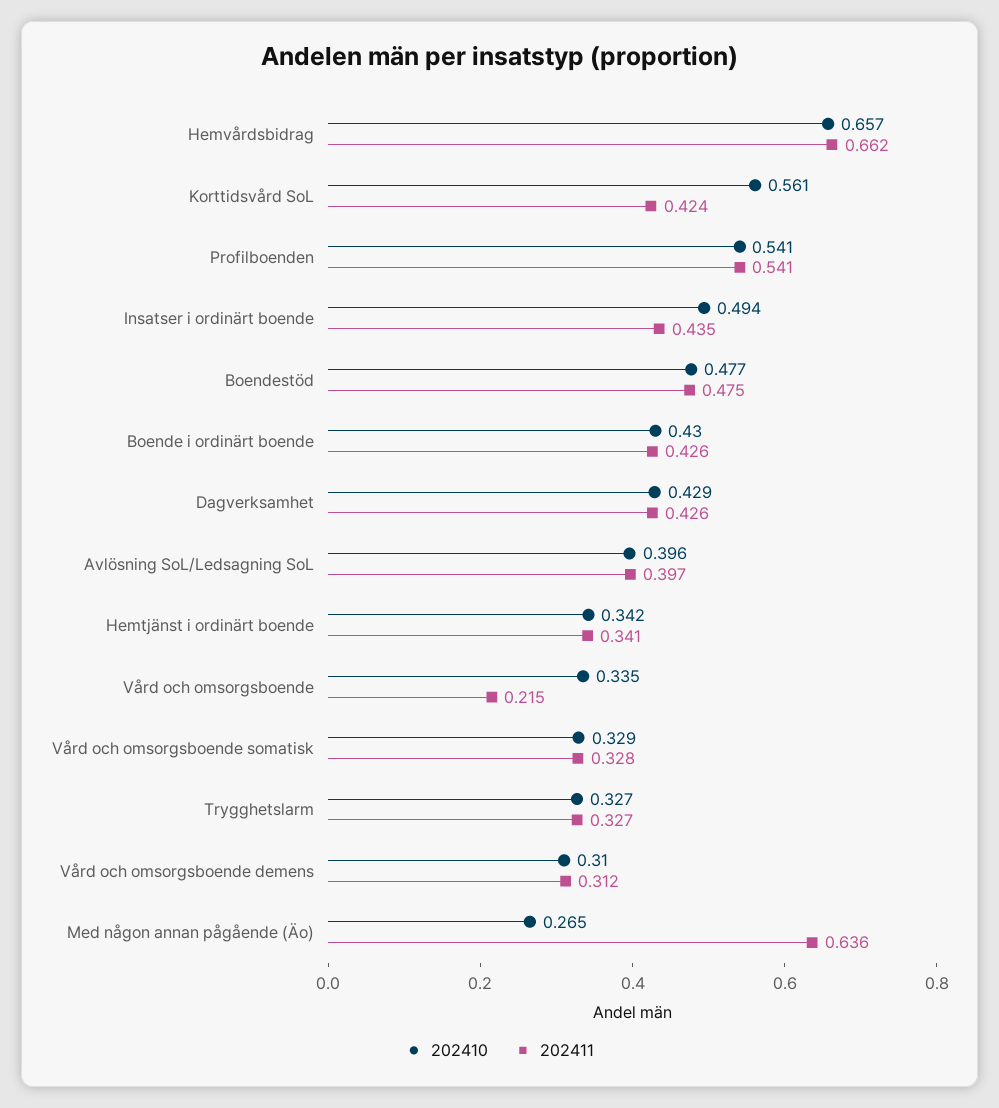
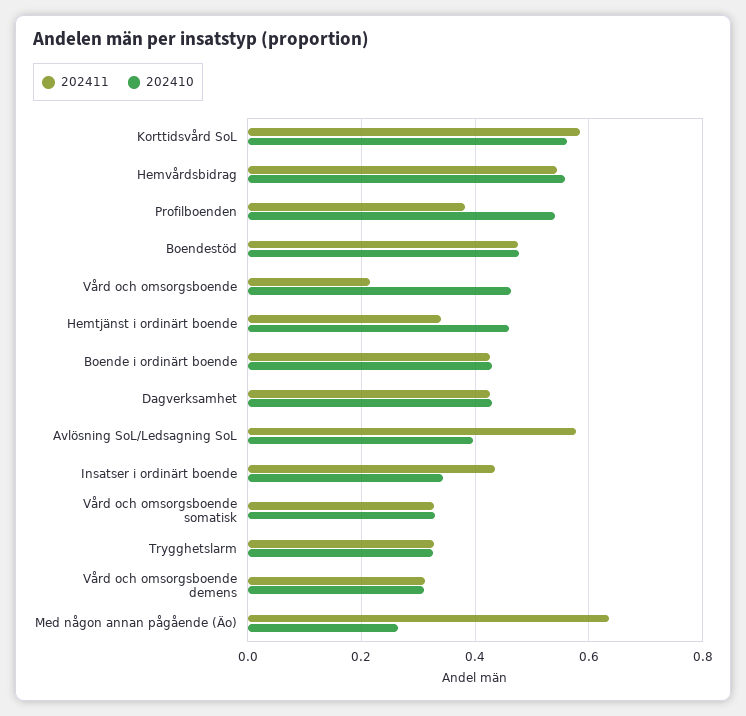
  {
    "202410": {
-     "Hemvårdsbidrag": 0.657,
+     "Hemvårdsbidrag": 0.56,
      "Korttidsvård SoL": 0.561,
      "Profilboenden": 0.541,
-     "Insatser i ordinärt boende": 0.494,
+     "Insatser i ordinärt boende": 0.34,
      "Boendestöd": 0.477,
      "Boende i ordinärt boende": 0.43,
      "Dagverksamhet": 0.429,
      "Avlösning SoL/Ledsagning SoL": 0.396,
-     "Hemtjänst i ordinärt boende": 0.342,
+     "Hemtjänst i ordinärt boende": 0.46,
-     "Vård och omsorgsboende": 0.335,
+     "Vård och omsorgsboende": 0.46,
      "Vård och omsorgsboende somatisk": 0.329,
      "Trygghetslarm": 0.327,
      "Vård och omsorgsboende demens": 0.31,
      "Med någon annan pågående (Äo)": 0.265
    },
    "202411": {
-     "Hemvårdsbidrag": 0.662,
+     "Hemvårdsbidrag": 0.54,
-     "Korttidsvård SoL": 0.424,
+     "Korttidsvård SoL": 0.58,
-     "Profilboenden": 0.541,
+     "Profilboenden": 0.38,
      "Insatser i ordinärt boende": 0.435,
      "Boendestöd": 0.475,
      "Boende i ordinärt boende": 0.426,
      "Dagverksamhet": 0.426,
-     "Avlösning SoL/Ledsagning SoL": 0.397,
+     "Avlösning SoL/Ledsagning SoL": 0.58,
      "Hemtjänst i ordinärt boende": 0.341,
      "Vård och omsorgsboende": 0.215,
      "Vård och omsorgsboende somatisk": 0.328,
      "Trygghetslarm": 0.327,
      "Vård och omsorgsboende demens": 0.312,
      "Med någon annan pågående (Äo)": 0.636
    }
  }

